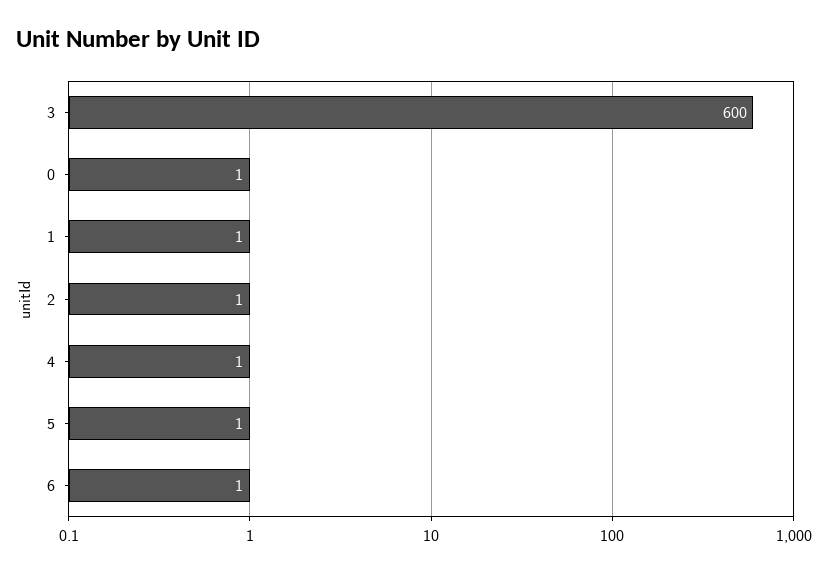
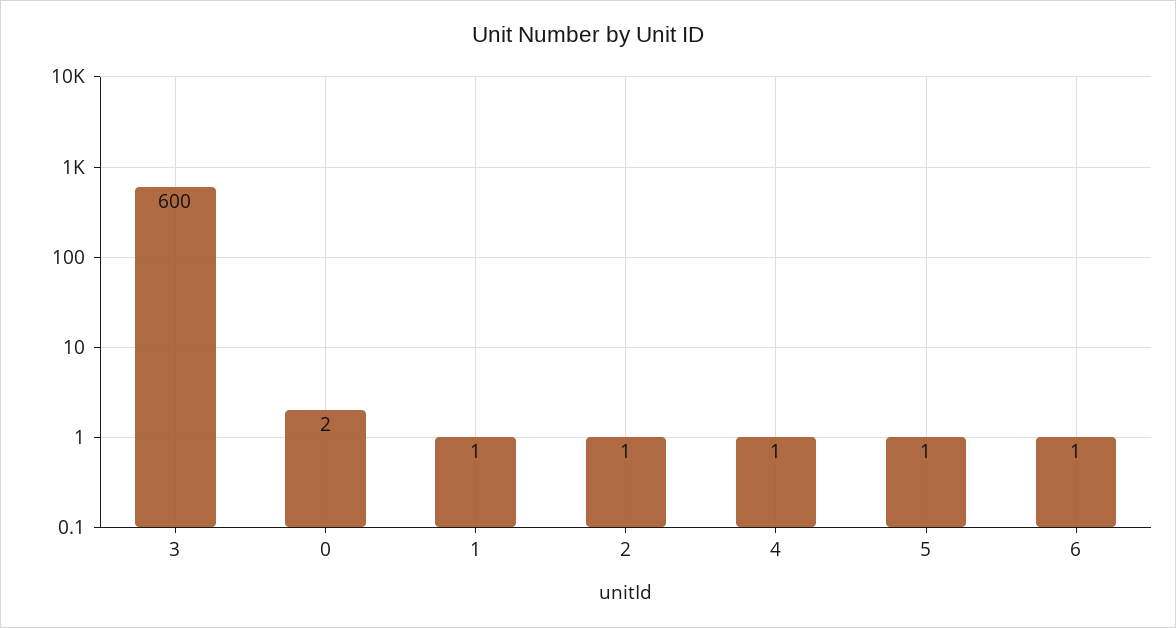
  {
    "3": 600,
-   "0": 1,
+   "0": 2,
    "1": 1,
    "2": 1,
    "4": 1,
    "5": 1,
    "6": 1
  }

